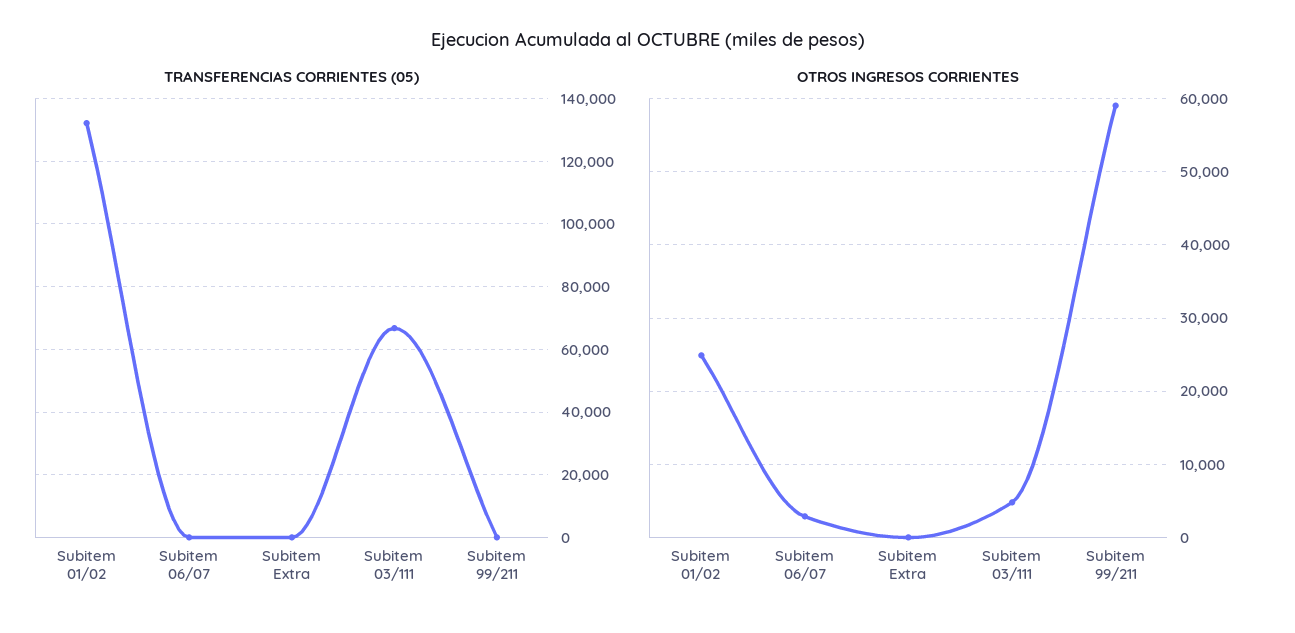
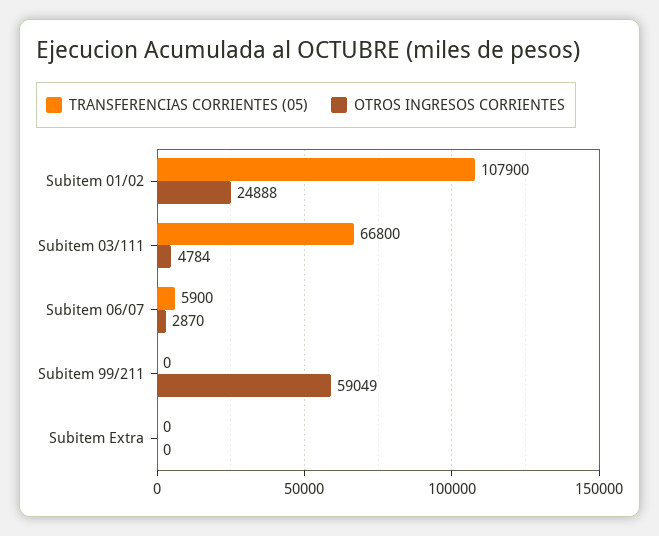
  {
    "TRANSFERENCIAS CORRIENTES (05)": {
-     "Subitem 01/02": 132000,
+     "Subitem 01/02": 107900,
-     "Subitem 06/07": 0,
+     "Subitem 06/07": 5900,
      "Subitem Extra": 0,
      "Subitem 03/111": 66800,
      "Subitem 99/211": 0
    },
    "OTROS INGRESOS CORRIENTES": {
      "Subitem 01/02": 24888,
      "Subitem 06/07": 2870,
      "Subitem Extra": 0,
      "Subitem 03/111": 4784,
      "Subitem 99/211": 59049
    }
  }

